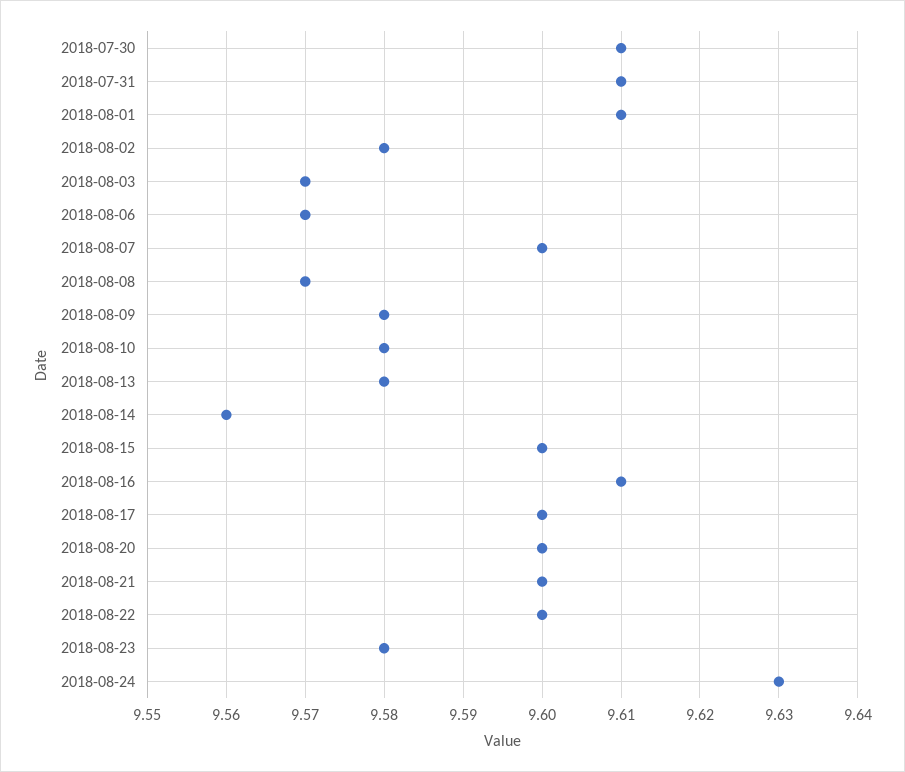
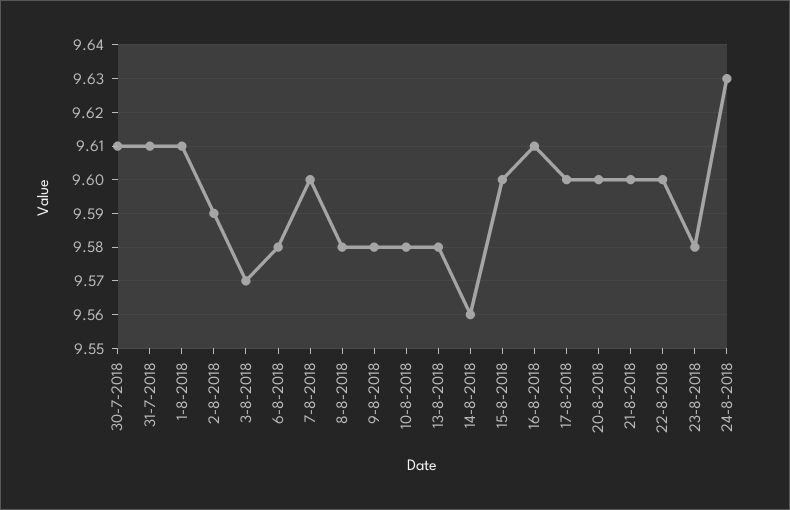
  {
    "2018-07-30": 9.61,
    "2018-07-31": 9.61,
    "2018-08-01": 9.61,
-   "2018-08-02": 9.58,
+   "2018-08-02": 9.59,
    "2018-08-03": 9.57,
-   "2018-08-06": 9.57,
+   "2018-08-06": 9.58,
    "2018-08-07": 9.6,
-   "2018-08-08": 9.57,
+   "2018-08-08": 9.58,
    "2018-08-09": 9.58,
    "2018-08-10": 9.58,
    "2018-08-13": 9.58,
    "2018-08-14": 9.56,
    "2018-08-15": 9.6,
    "2018-08-16": 9.61,
    "2018-08-17": 9.6,
    "2018-08-20": 9.6,
    "2018-08-21": 9.6,
    "2018-08-22": 9.6,
    "2018-08-23": 9.58,
    "2018-08-24": 9.63
  }

